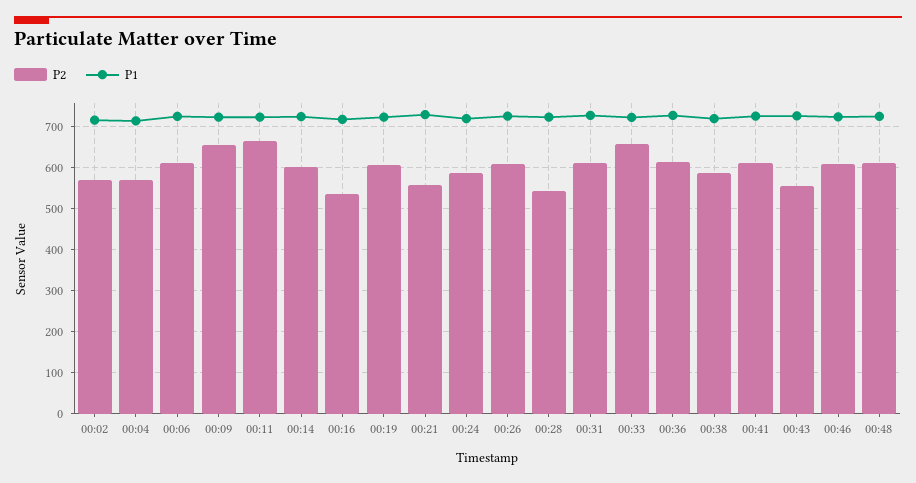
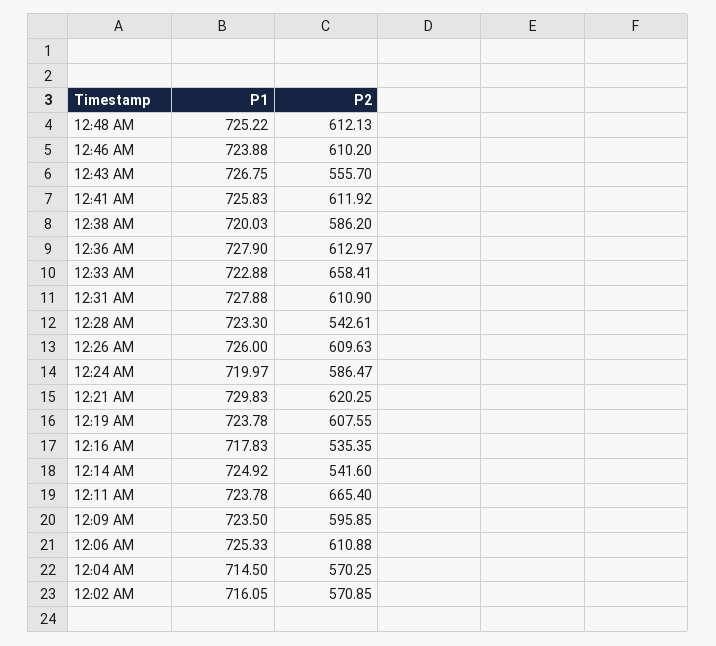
  {
    "P2": {
      "00:02": 570.85,
      "00:04": 570.25,
      "00:06": 610.88,
-     "00:09": 660,
+     "00:09": 595.85,
      "00:11": 665.4,
-     "00:14": 600,
+     "00:14": 541.6,
      "00:16": 535.35,
      "00:19": 607.55,
-     "00:21": 560,
+     "00:21": 620.25,
      "00:24": 586.47,
      "00:26": 609.63,
      "00:28": 542.61,
      "00:31": 610.9,
      "00:33": 658.41,
      "00:36": 612.97,
      "00:38": 586.2,
      "00:41": 611.92,
      "00:43": 555.7,
      "00:46": 610.2,
      "00:48": 612.13
    },
    "P1": {
      "00:02": 716.05,
      "00:04": 714.5,
      "00:06": 725.33,
      "00:09": 723.5,
      "00:11": 723.78,
      "00:14": 724.92,
      "00:16": 717.83,
      "00:19": 723.78,
      "00:21": 729.83,
      "00:24": 719.97,
      "00:26": 726,
      "00:28": 723.3,
      "00:31": 727.88,
      "00:33": 722.88,
      "00:36": 727.9,
      "00:38": 720.03,
      "00:41": 725.83,
      "00:43": 726.75,
      "00:46": 723.88,
      "00:48": 725.22
    }
  }

